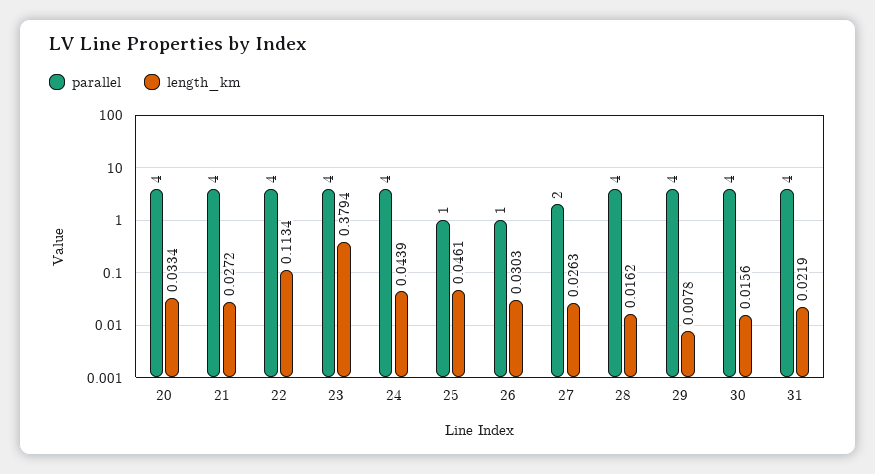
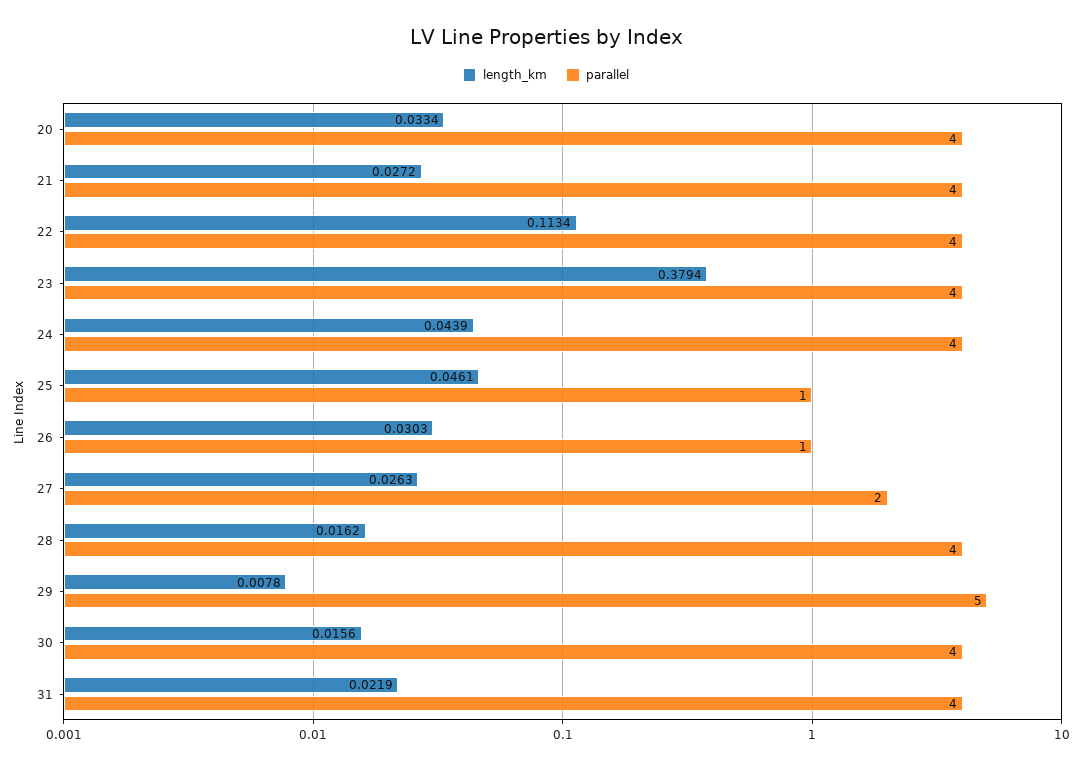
  {
    "parallel": {
      "20": 4,
      "21": 4,
      "22": 4,
      "23": 4,
      "24": 4,
      "25": 1,
      "26": 1,
      "27": 2,
      "28": 4,
-     "29": 4,
+     "29": 5,
      "30": 4,
      "31": 4
    },
    "length_km": {
      "20": 0.0334,
      "21": 0.0272,
      "22": 0.1134,
      "23": 0.3794,
      "24": 0.0439,
      "25": 0.0461,
      "26": 0.0303,
      "27": 0.0263,
      "28": 0.0162,
      "29": 0.0078,
      "30": 0.0156,
      "31": 0.0219
    }
  }

